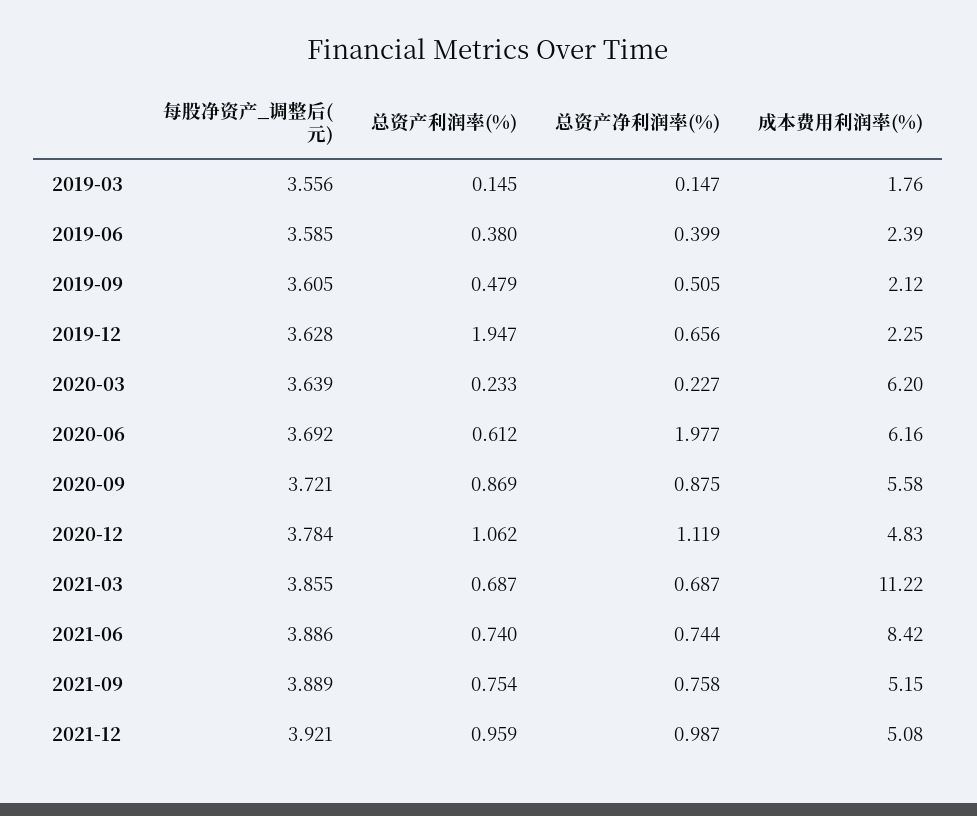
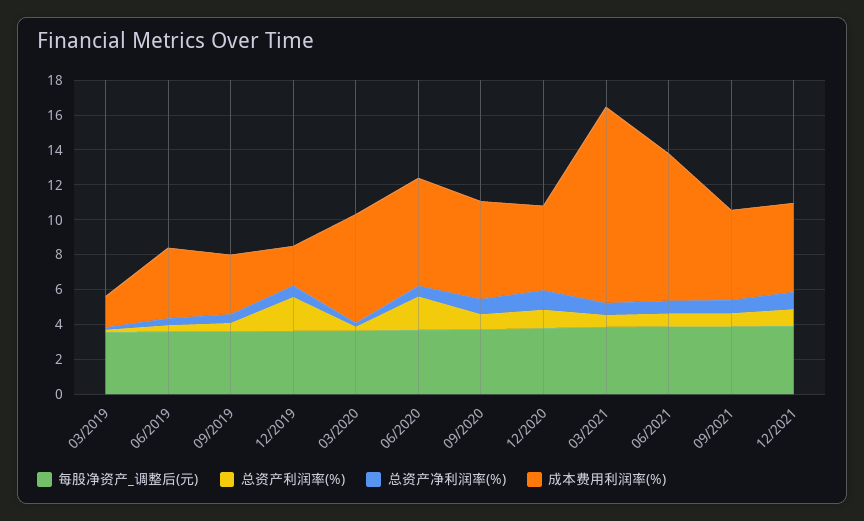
  {
    "每股净资产_调整后(元)": {
      "2019-03": 3.556,
      "2019-06": 3.585,
      "2019-09": 3.605,
      "2019-12": 3.628,
      "2020-03": 3.639,
      "2020-06": 3.692,
      "2020-09": 3.721,
      "2020-12": 3.784,
      "2021-03": 3.855,
      "2021-06": 3.886,
      "2021-09": 3.889,
      "2021-12": 3.921
    },
    "总资产利润率(%)": {
      "2019-03": 0.145,
      "2019-06": 0.38,
      "2019-09": 0.479,
      "2019-12": 1.947,
      "2020-03": 0.233,
-     "2020-06": 0.612,
+     "2020-06": 2,
      "2020-09": 0.869,
      "2020-12": 1.062,
      "2021-03": 0.687,
      "2021-06": 0.74,
      "2021-09": 0.754,
      "2021-12": 0.959
    },
    "总资产净利润率(%)": {
      "2019-03": 0.147,
      "2019-06": 0.399,
      "2019-09": 0.505,
      "2019-12": 0.656,
      "2020-03": 0.227,
-     "2020-06": 1.977,
+     "2020-06": 0.5,
      "2020-09": 0.875,
      "2020-12": 1.119,
      "2021-03": 0.687,
      "2021-06": 0.744,
      "2021-09": 0.758,
      "2021-12": 0.987
    },
    "成本费用利润率(%)": {
      "2019-03": 1.76,
-     "2019-06": 2.39,
+     "2019-06": 4,
-     "2019-09": 2.12,
+     "2019-09": 3.5,
      "2019-12": 2.25,
      "2020-03": 6.2,
      "2020-06": 6.16,
      "2020-09": 5.58,
      "2020-12": 4.83,
      "2021-03": 11.22,
      "2021-06": 8.42,
      "2021-09": 5.15,
      "2021-12": 5.08
    }
  }

